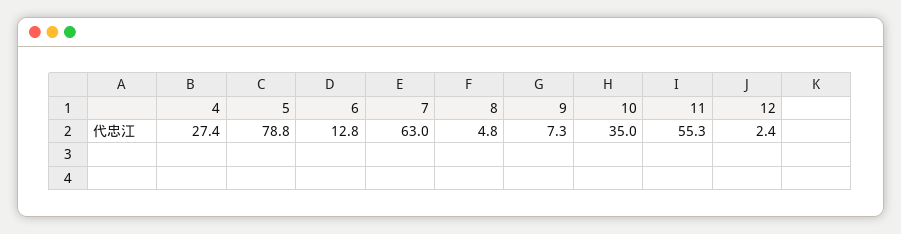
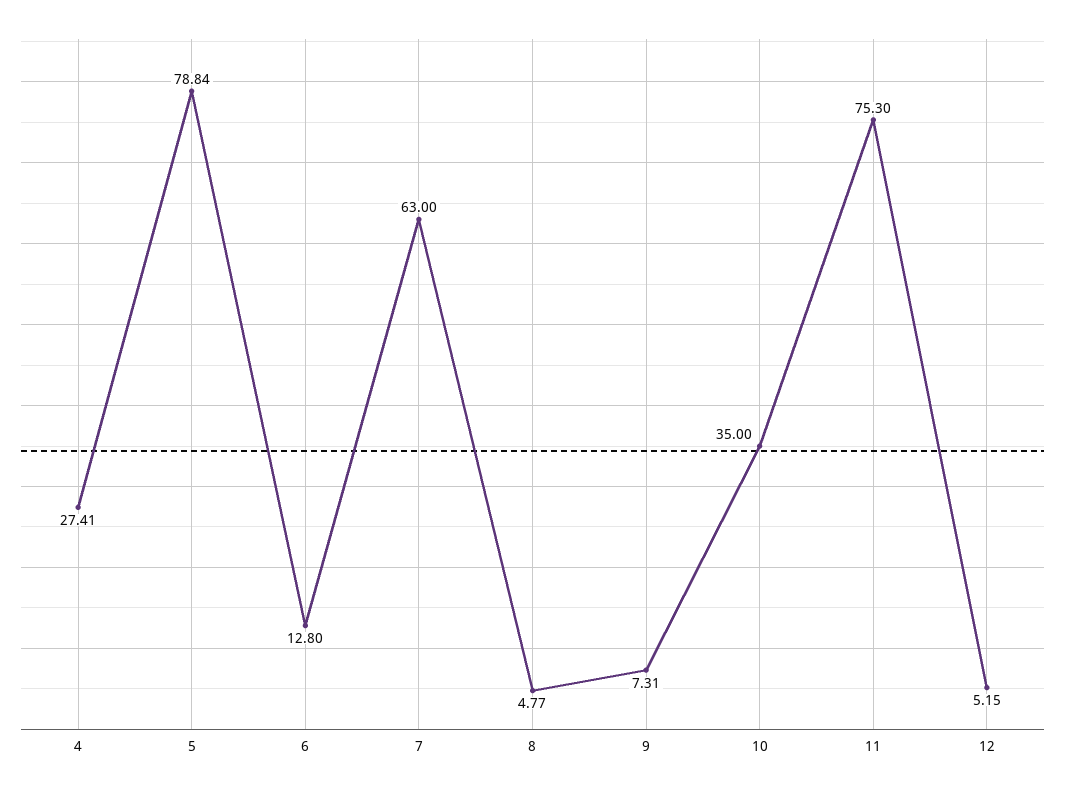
  {
    "4": 27.41,
    "5": 78.84,
    "6": 12.8,
    "7": 63,
    "8": 4.77,
    "9": 7.31,
    "10": 35,
-   "11": 55.3,
+   "11": 75.3,
-   "12": 2.4
+   "12": 5.15
  }

